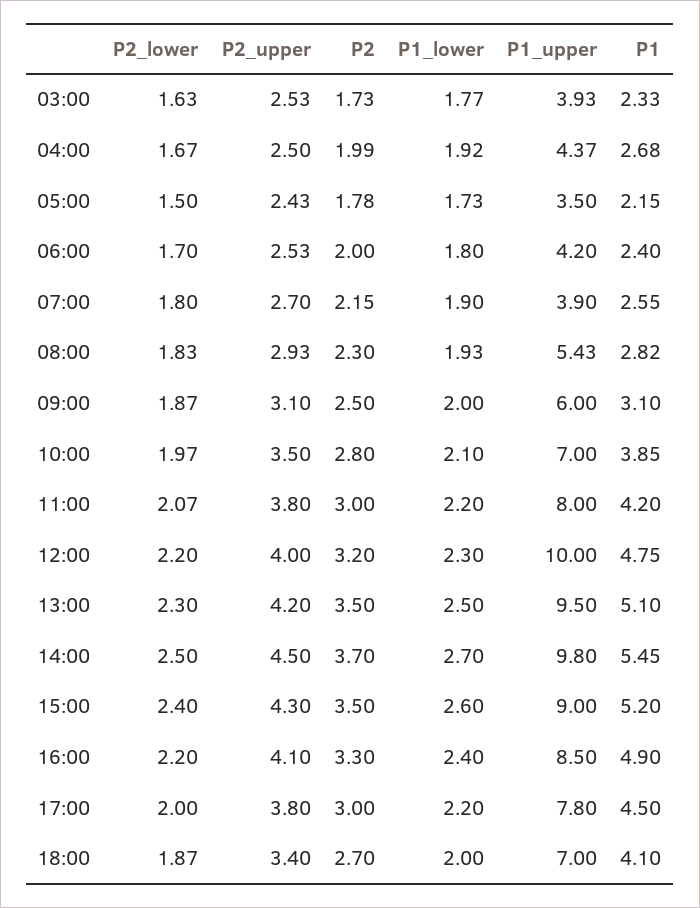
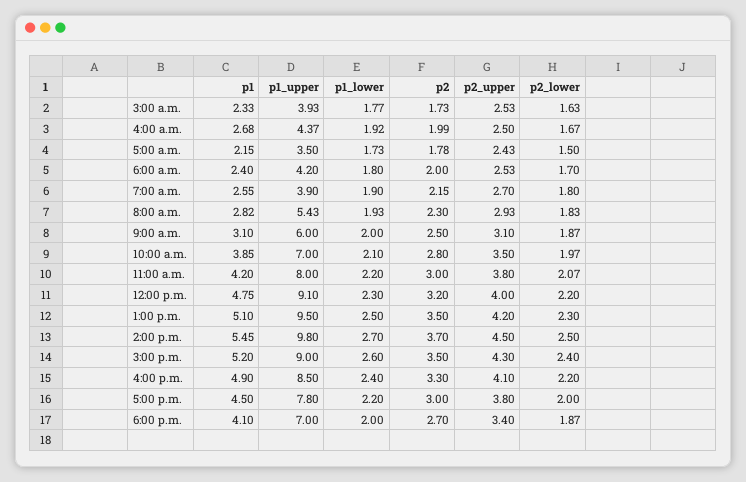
  {
    "P2_lower": {
      "03:00": 1.63,
      "04:00": 1.67,
      "05:00": 1.5,
      "06:00": 1.7,
      "07:00": 1.8,
      "08:00": 1.83,
      "09:00": 1.87,
      "10:00": 1.97,
      "11:00": 2.07,
      "12:00": 2.2,
      "13:00": 2.3,
      "14:00": 2.5,
      "15:00": 2.4,
      "16:00": 2.2,
      "17:00": 2,
      "18:00": 1.87
    },
    "P2_upper": {
      "03:00": 2.53,
      "04:00": 2.5,
      "05:00": 2.43,
      "06:00": 2.53,
      "07:00": 2.7,
      "08:00": 2.93,
      "09:00": 3.1,
      "10:00": 3.5,
      "11:00": 3.8,
      "12:00": 4,
      "13:00": 4.2,
      "14:00": 4.5,
      "15:00": 4.3,
      "16:00": 4.1,
      "17:00": 3.8,
      "18:00": 3.4
    },
    "P2": {
      "03:00": 1.73,
      "04:00": 1.99,
      "05:00": 1.78,
      "06:00": 2,
      "07:00": 2.15,
      "08:00": 2.3,
      "09:00": 2.5,
      "10:00": 2.8,
      "11:00": 3,
      "12:00": 3.2,
      "13:00": 3.5,
      "14:00": 3.7,
      "15:00": 3.5,
      "16:00": 3.3,
      "17:00": 3,
      "18:00": 2.7
    },
    "P1_lower": {
      "03:00": 1.77,
      "04:00": 1.92,
      "05:00": 1.73,
      "06:00": 1.8,
      "07:00": 1.9,
      "08:00": 1.93,
      "09:00": 2,
      "10:00": 2.1,
      "11:00": 2.2,
      "12:00": 2.3,
      "13:00": 2.5,
      "14:00": 2.7,
      "15:00": 2.6,
      "16:00": 2.4,
      "17:00": 2.2,
      "18:00": 2
    },
    "P1_upper": {
      "03:00": 3.93,
      "04:00": 4.37,
      "05:00": 3.5,
      "06:00": 4.2,
      "07:00": 3.9,
      "08:00": 5.43,
      "09:00": 6,
      "10:00": 7,
      "11:00": 8,
-     "12:00": 10,
+     "12:00": 9.1,
      "13:00": 9.5,
      "14:00": 9.8,
      "15:00": 9,
      "16:00": 8.5,
      "17:00": 7.8,
      "18:00": 7
    },
    "P1": {
      "03:00": 2.33,
      "04:00": 2.68,
      "05:00": 2.15,
      "06:00": 2.4,
      "07:00": 2.55,
      "08:00": 2.82,
      "09:00": 3.1,
      "10:00": 3.85,
      "11:00": 4.2,
      "12:00": 4.75,
      "13:00": 5.1,
      "14:00": 5.45,
      "15:00": 5.2,
      "16:00": 4.9,
      "17:00": 4.5,
      "18:00": 4.1
    }
  }

